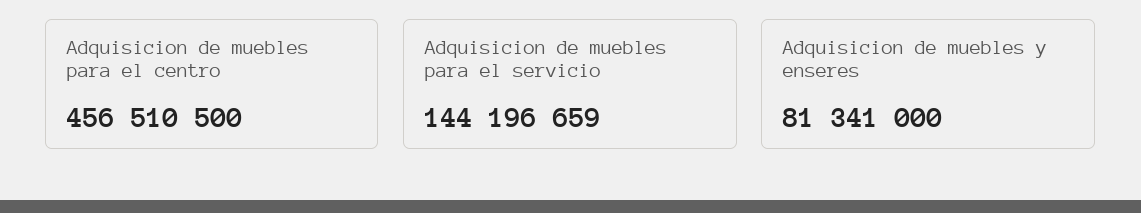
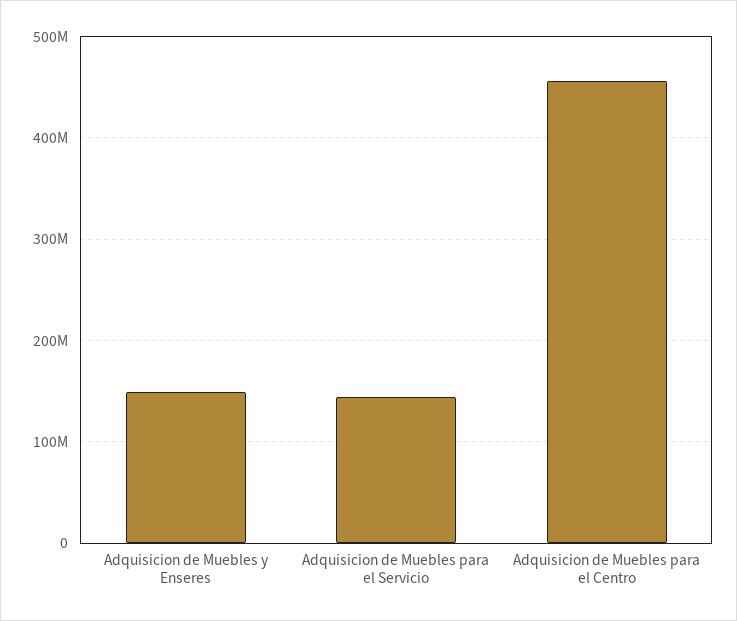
  {
    "Adquisicion de muebles para el centro": 456510500,
    "Adquisicion de muebles para el servicio": 144196659,
-   "Adquisicion de muebles y enseres": 81341000
+   "Adquisicion de muebles y enseres": 150000000
  }

